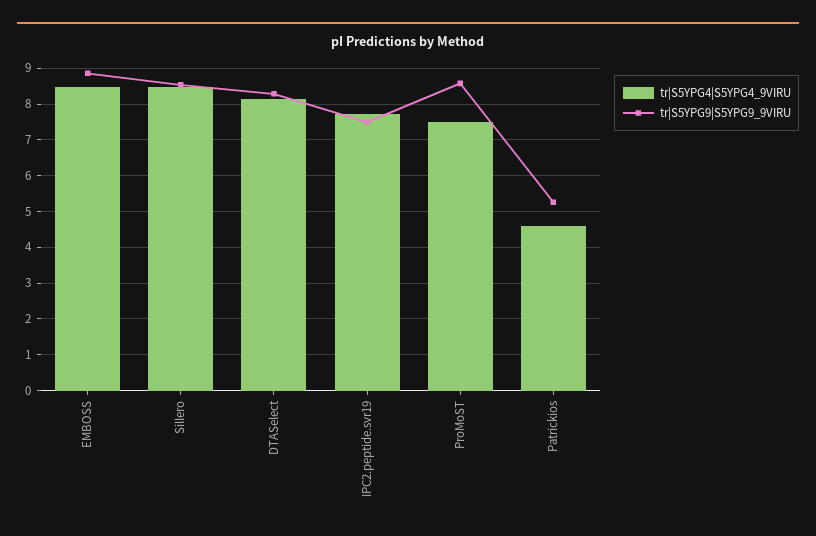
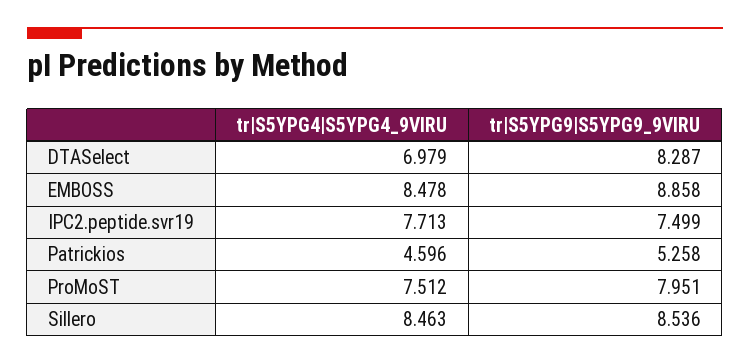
  {
    "tr|S5YPG4|S5YPG4_9VIRU": {
      "EMBOSS": 8.478,
      "Sillero": 8.463,
-     "DTASelect": 8.2,
+     "DTASelect": 6.979,
      "IPC2.peptide.svr19": 7.713,
      "ProMoST": 7.512,
      "Patrickios": 4.596
    },
    "tr|S5YPG9|S5YPG9_9VIRU": {
      "EMBOSS": 8.858,
      "Sillero": 8.536,
      "DTASelect": 8.287,
      "IPC2.peptide.svr19": 7.499,
-     "ProMoST": 8.6,
+     "ProMoST": 7.951,
      "Patrickios": 5.258
    }
  }

